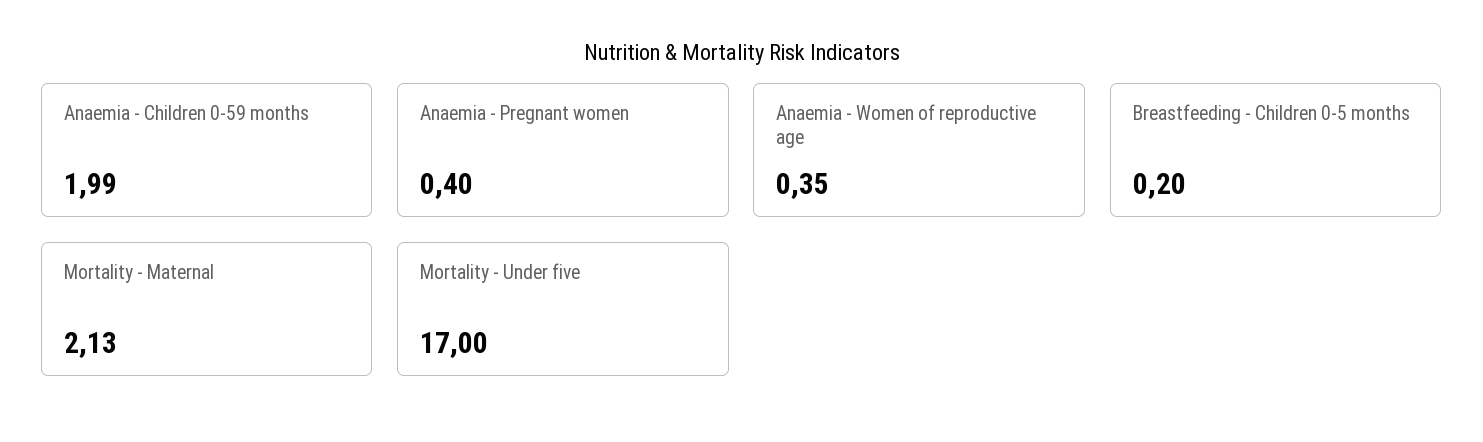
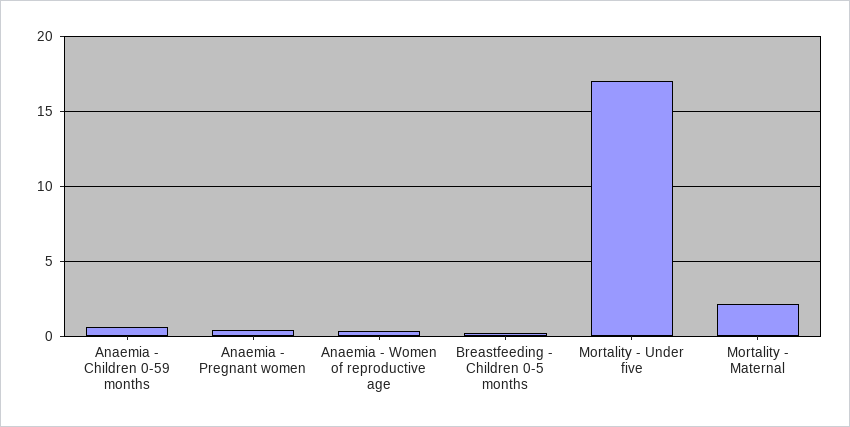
  {
-   "Anaemia - Children 0-59 months": 1.99,
+   "Anaemia - Children 0-59 months": 0.5,
    "Anaemia - Pregnant women": 0.4,
    "Anaemia - Women of reproductive age": 0.35,
    "Breastfeeding - Children 0-5 months": 0.2,
    "Mortality - Maternal": 2.13,
    "Mortality - Under five": 17
  }

